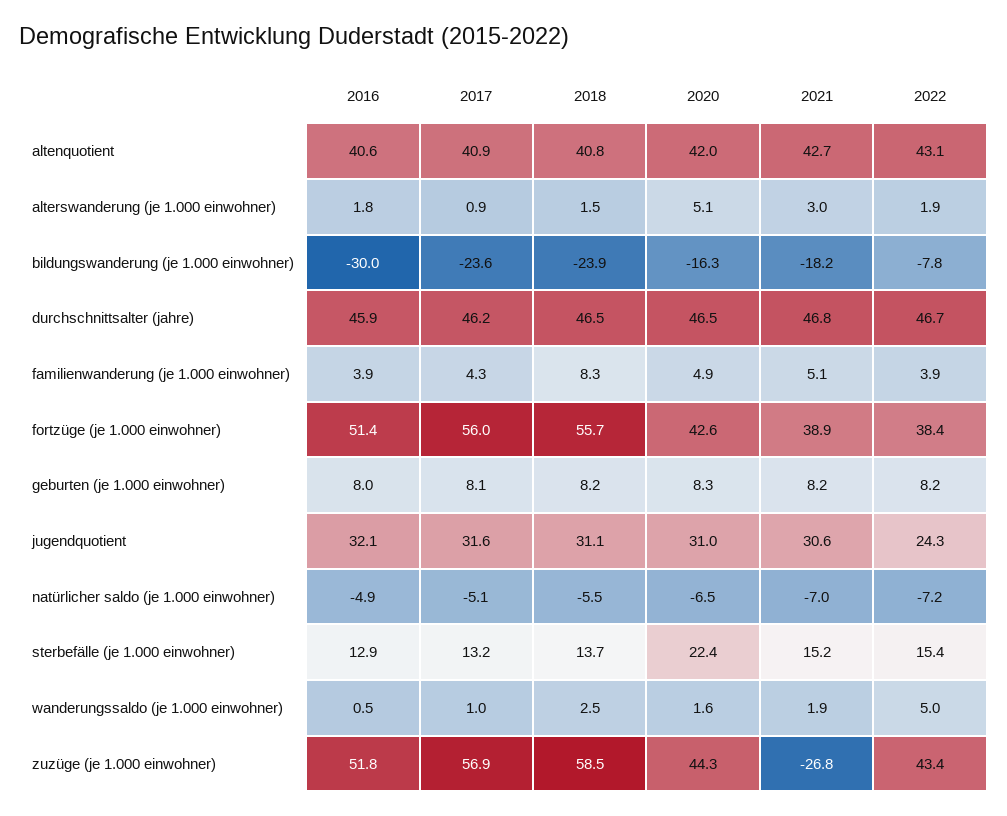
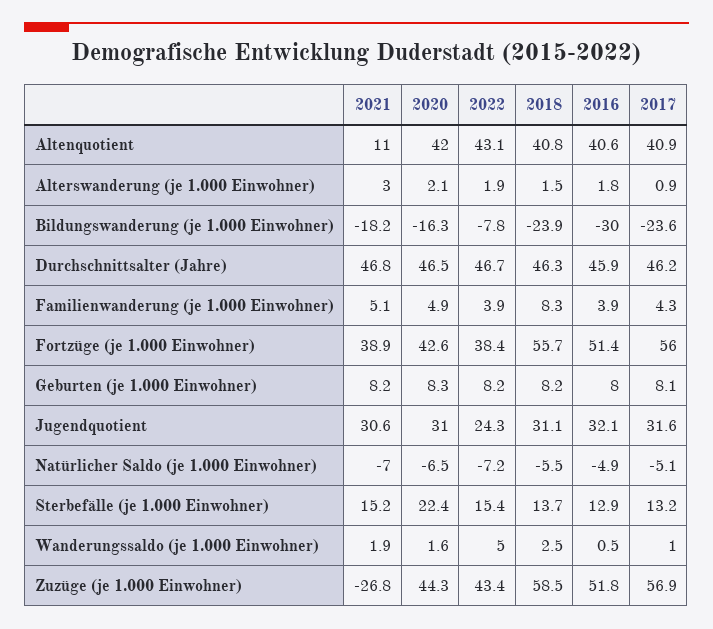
  {
    "2016": {
      "altenquotient": 40.6,
      "alterswanderung (je 1.000 einwohner)": 1.8,
      "bildungswanderung (je 1.000 einwohner)": -30,
      "durchschnittsalter (jahre)": 45.9,
      "familienwanderung (je 1.000 einwohner)": 3.9,
      "fortzüge (je 1.000 einwohner)": 51.4,
      "geburten (je 1.000 einwohner)": 8,
      "jugendquotient": 32.1,
      "natürlicher saldo (je 1.000 einwohner)": -4.9,
      "sterbefälle (je 1.000 einwohner)": 12.9,
      "wanderungssaldo (je 1.000 einwohner)": 0.5,
      "zuzüge (je 1.000 einwohner)": 51.8
    },
    "2017": {
      "altenquotient": 40.9,
      "alterswanderung (je 1.000 einwohner)": 0.9,
      "bildungswanderung (je 1.000 einwohner)": -23.6,
      "durchschnittsalter (jahre)": 46.2,
      "familienwanderung (je 1.000 einwohner)": 4.3,
      "fortzüge (je 1.000 einwohner)": 56,
      "geburten (je 1.000 einwohner)": 8.1,
      "jugendquotient": 31.6,
      "natürlicher saldo (je 1.000 einwohner)": -5.1,
      "sterbefälle (je 1.000 einwohner)": 13.2,
      "wanderungssaldo (je 1.000 einwohner)": 1,
      "zuzüge (je 1.000 einwohner)": 56.9
    },
    "2018": {
      "altenquotient": 40.8,
      "alterswanderung (je 1.000 einwohner)": 1.5,
      "bildungswanderung (je 1.000 einwohner)": -23.9,
-     "durchschnittsalter (jahre)": 46.5,
+     "durchschnittsalter (jahre)": 46.3,
      "familienwanderung (je 1.000 einwohner)": 8.3,
      "fortzüge (je 1.000 einwohner)": 55.7,
      "geburten (je 1.000 einwohner)": 8.2,
      "jugendquotient": 31.1,
      "natürlicher saldo (je 1.000 einwohner)": -5.5,
      "sterbefälle (je 1.000 einwohner)": 13.7,
      "wanderungssaldo (je 1.000 einwohner)": 2.5,
      "zuzüge (je 1.000 einwohner)": 58.5
    },
    "2020": {
      "altenquotient": 42,
-     "alterswanderung (je 1.000 einwohner)": 5.1,
+     "alterswanderung (je 1.000 einwohner)": 2.1,
      "bildungswanderung (je 1.000 einwohner)": -16.3,
      "durchschnittsalter (jahre)": 46.5,
      "familienwanderung (je 1.000 einwohner)": 4.9,
      "fortzüge (je 1.000 einwohner)": 42.6,
      "geburten (je 1.000 einwohner)": 8.3,
      "jugendquotient": 31,
      "natürlicher saldo (je 1.000 einwohner)": -6.5,
      "sterbefälle (je 1.000 einwohner)": 22.4,
      "wanderungssaldo (je 1.000 einwohner)": 1.6,
      "zuzüge (je 1.000 einwohner)": 44.3
    },
    "2021": {
-     "altenquotient": 42.7,
+     "altenquotient": 11,
      "alterswanderung (je 1.000 einwohner)": 3,
      "bildungswanderung (je 1.000 einwohner)": -18.2,
      "durchschnittsalter (jahre)": 46.8,
      "familienwanderung (je 1.000 einwohner)": 5.1,
      "fortzüge (je 1.000 einwohner)": 38.9,
      "geburten (je 1.000 einwohner)": 8.2,
      "jugendquotient": 30.6,
      "natürlicher saldo (je 1.000 einwohner)": -7,
      "sterbefälle (je 1.000 einwohner)": 15.2,
      "wanderungssaldo (je 1.000 einwohner)": 1.9,
      "zuzüge (je 1.000 einwohner)": -26.8
    },
    "2022": {
      "altenquotient": 43.1,
      "alterswanderung (je 1.000 einwohner)": 1.9,
      "bildungswanderung (je 1.000 einwohner)": -7.8,
      "durchschnittsalter (jahre)": 46.7,
      "familienwanderung (je 1.000 einwohner)": 3.9,
      "fortzüge (je 1.000 einwohner)": 38.4,
      "geburten (je 1.000 einwohner)": 8.2,
      "jugendquotient": 24.3,
      "natürlicher saldo (je 1.000 einwohner)": -7.2,
      "sterbefälle (je 1.000 einwohner)": 15.4,
      "wanderungssaldo (je 1.000 einwohner)": 5,
      "zuzüge (je 1.000 einwohner)": 43.4
    }
  }

